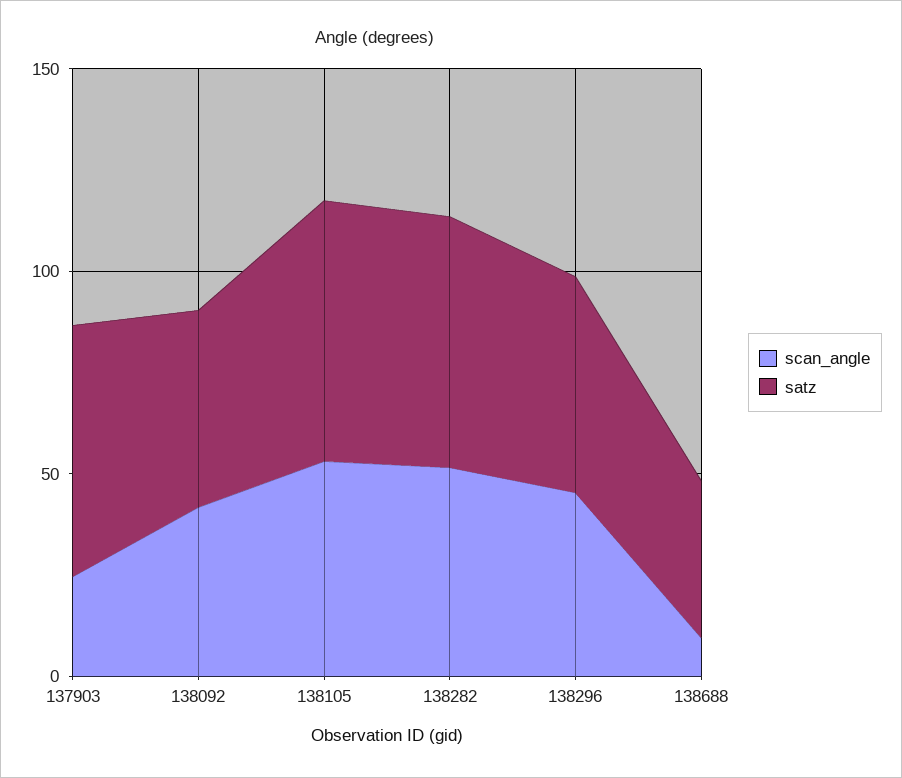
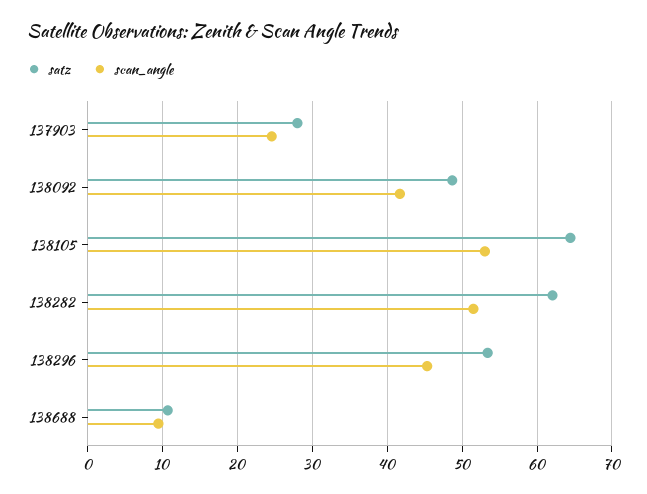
  {
    "scan_angle": {
      "137903": 25,
      "138092": 42,
      "138105": 53,
      "138282": 51,
      "138296": 45,
      "138688": 9
    },
    "satz": {
-     "137903": 60,
+     "137903": 28,
      "138092": 49,
      "138105": 64,
      "138282": 62,
      "138296": 53,
-     "138688": 40
+     "138688": 11
    }
  }

